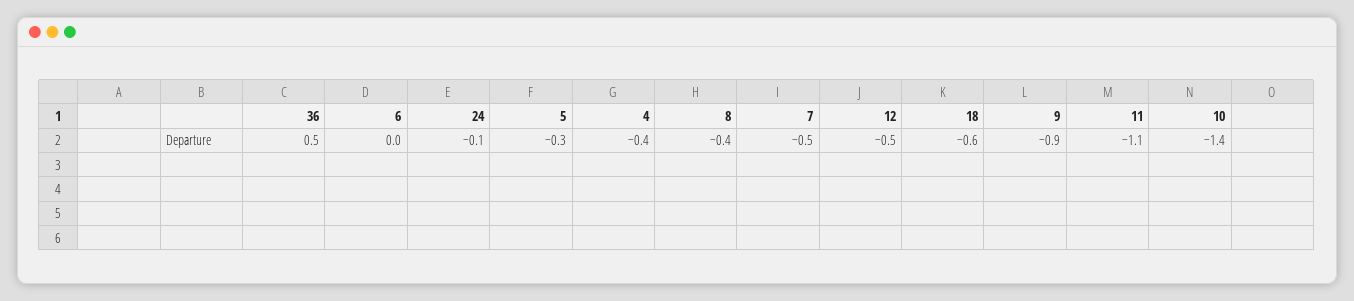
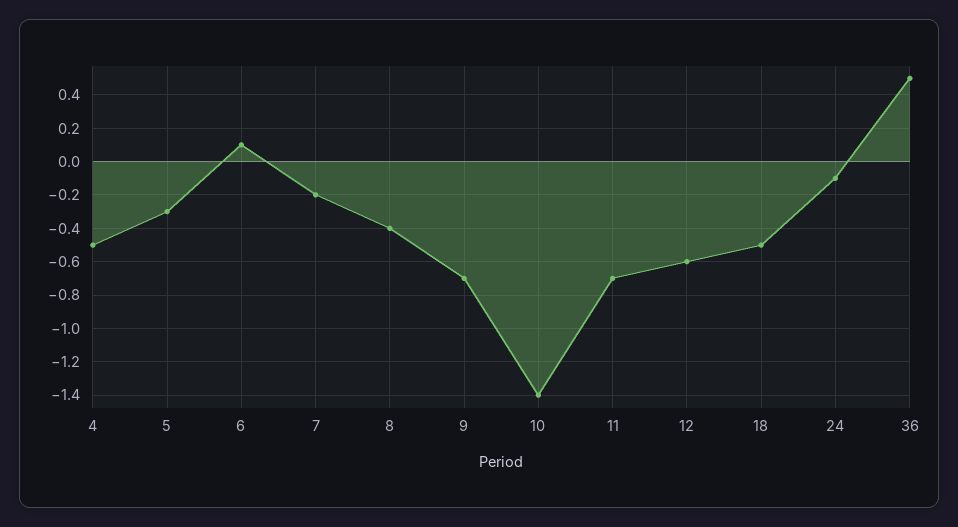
  {
    "36": 0.5,
-   "6": 0,
+   "6": 0.1,
    "24": -0.1,
    "5": -0.3,
-   "4": -0.4,
+   "4": -0.5,
    "8": -0.4,
-   "7": -0.5,
+   "7": -0.2,
-   "12": -0.5,
+   "12": -0.6,
-   "18": -0.6,
+   "18": -0.5,
-   "9": -0.9,
+   "9": -0.7,
-   "11": -1.1,
+   "11": -0.7,
    "10": -1.4
  }

